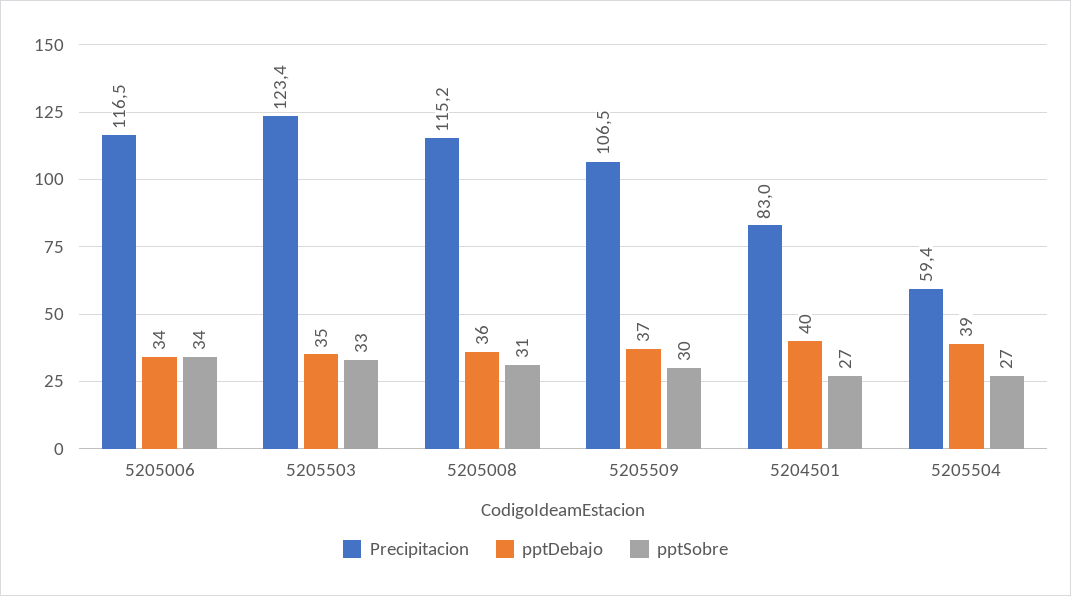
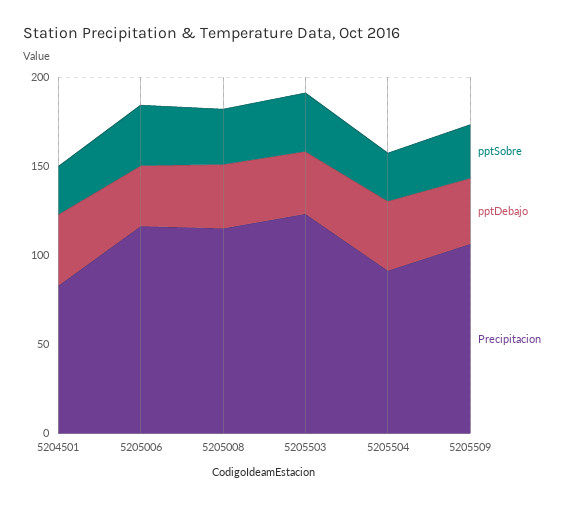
  {
    "Precipitacion": {
      "5205006": 116.5,
      "5205503": 123.4,
      "5205008": 115.2,
      "5205509": 106.5,
      "5204501": 83,
-     "5205504": 59.4
+     "5205504": 90
    },
    "pptDebajo": {
      "5205006": 34,
      "5205503": 35,
      "5205008": 36,
      "5205509": 37,
      "5204501": 40,
      "5205504": 39
    },
    "pptSobre": {
      "5205006": 34,
      "5205503": 33,
      "5205008": 31,
      "5205509": 30,
      "5204501": 27,
      "5205504": 27
    }
  }

